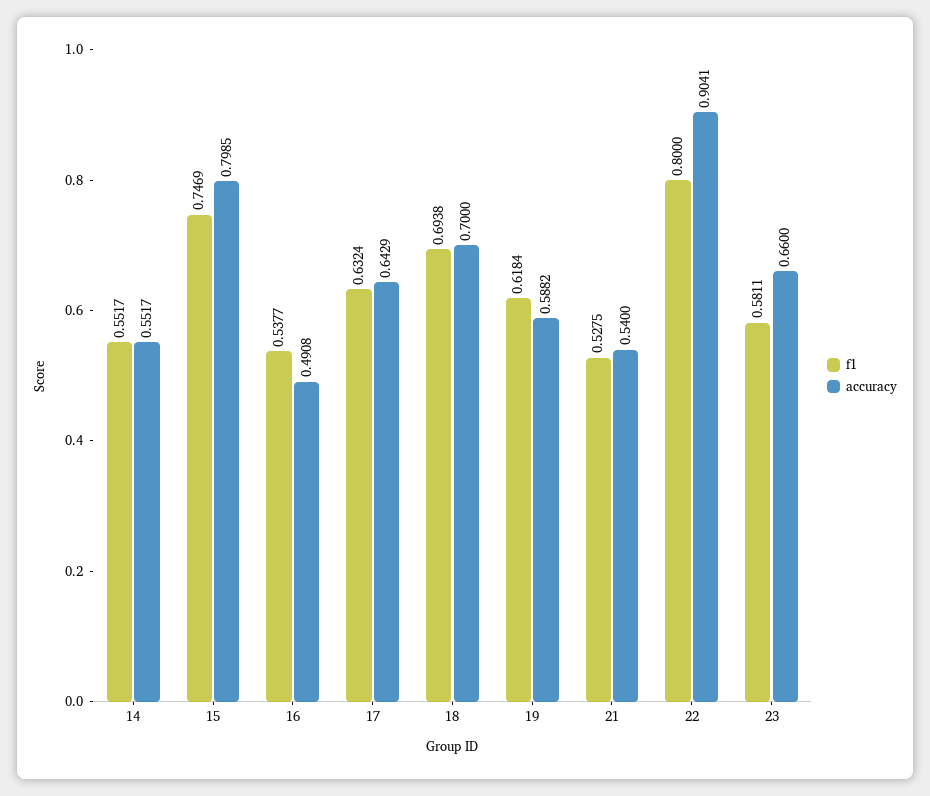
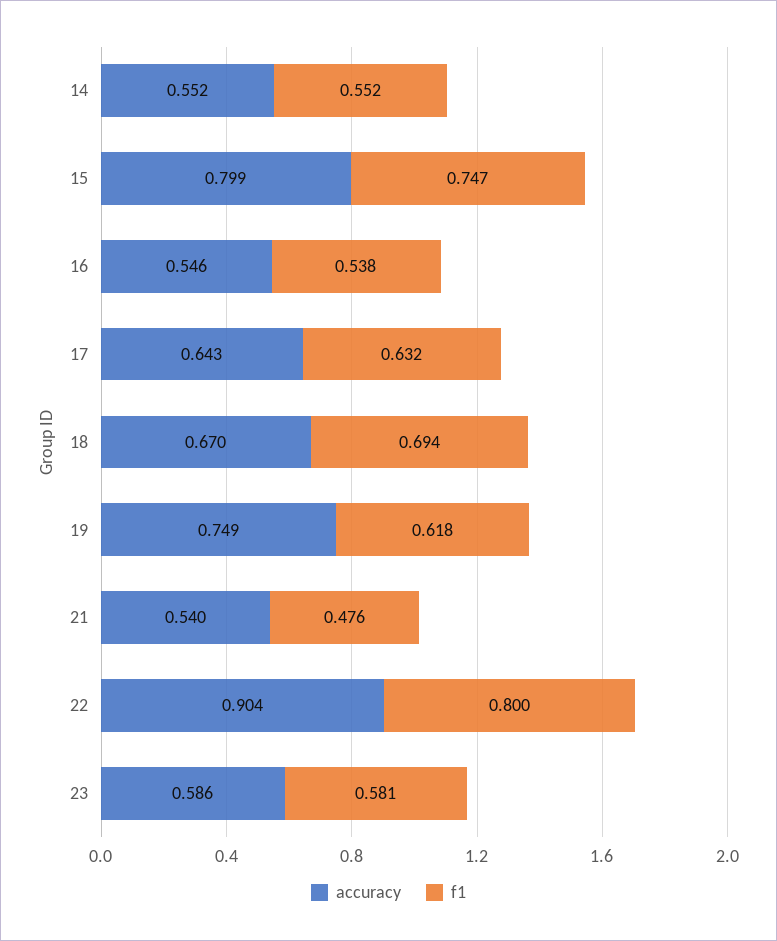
  {
    "f1": {
      "14": 0.5517,
      "15": 0.7469,
      "16": 0.5377,
      "17": 0.6324,
      "18": 0.6938,
      "19": 0.6184,
-     "21": 0.5275,
+     "21": 0.476,
      "22": 0.8,
      "23": 0.5811
    },
    "accuracy": {
      "14": 0.5517,
      "15": 0.7985,
-     "16": 0.4908,
+     "16": 0.546,
      "17": 0.6429,
-     "18": 0.7,
+     "18": 0.67,
-     "19": 0.5882,
+     "19": 0.749,
      "21": 0.54,
      "22": 0.9041,
-     "23": 0.66
+     "23": 0.586
    }
  }

